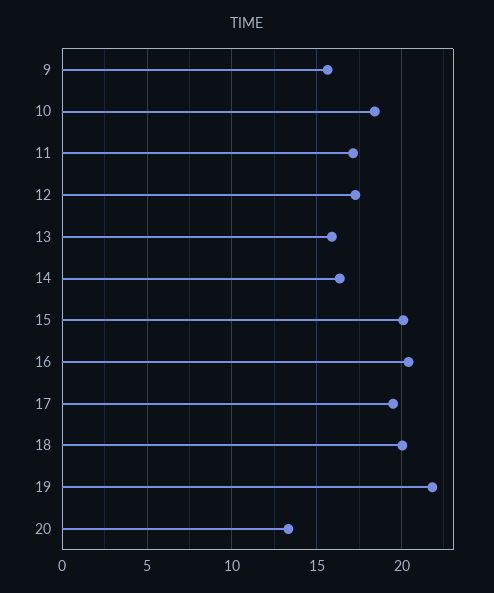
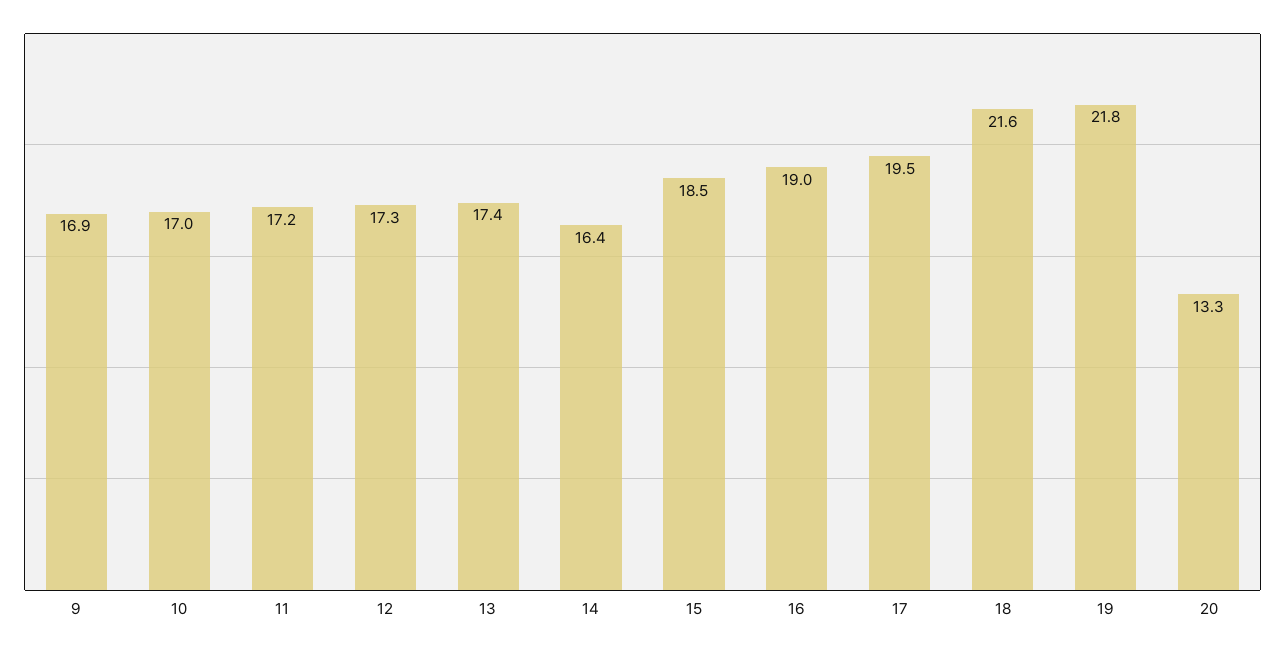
  {
-   "9": 15.5,
+   "9": 16.9,
-   "10": 18.5,
+   "10": 17,
    "11": 17.2,
    "12": 17.3,
-   "13": 16,
+   "13": 17.4,
    "14": 16.4,
-   "15": 20,
+   "15": 18.5,
-   "16": 20.5,
+   "16": 19,
    "17": 19.5,
-   "18": 20,
+   "18": 21.6,
    "19": 21.8,
    "20": 13.3
  }

